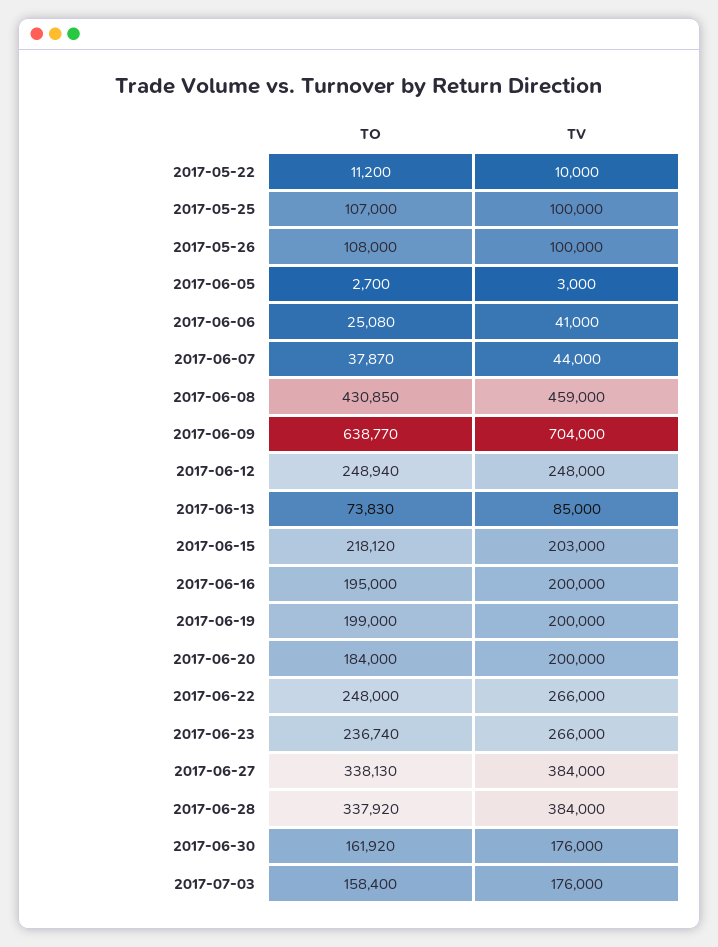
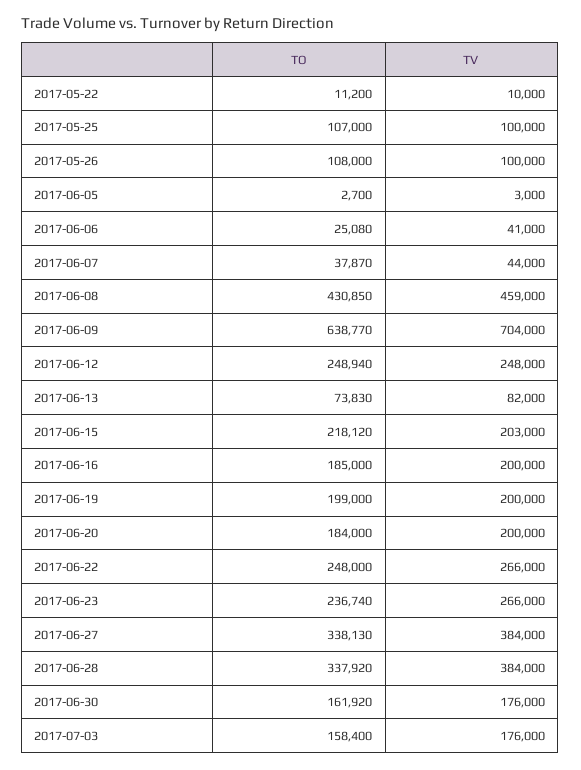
  {
    "TO": {
      "2017-05-22": 11200,
      "2017-05-25": 107000,
      "2017-05-26": 108000,
      "2017-06-05": 2700,
      "2017-06-06": 25080,
      "2017-06-07": 37870,
      "2017-06-08": 430850,
      "2017-06-09": 638770,
      "2017-06-12": 248940,
      "2017-06-13": 73830,
      "2017-06-15": 218120,
-     "2017-06-16": 195000,
+     "2017-06-16": 185000,
      "2017-06-19": 199000,
      "2017-06-20": 184000,
      "2017-06-22": 248000,
      "2017-06-23": 236740,
      "2017-06-27": 338130,
      "2017-06-28": 337920,
      "2017-06-30": 161920,
      "2017-07-03": 158400
    },
    "TV": {
      "2017-05-22": 10000,
      "2017-05-25": 100000,
      "2017-05-26": 100000,
      "2017-06-05": 3000,
      "2017-06-06": 41000,
      "2017-06-07": 44000,
      "2017-06-08": 459000,
      "2017-06-09": 704000,
      "2017-06-12": 248000,
-     "2017-06-13": 85000,
+     "2017-06-13": 82000,
      "2017-06-15": 203000,
      "2017-06-16": 200000,
      "2017-06-19": 200000,
      "2017-06-20": 200000,
      "2017-06-22": 266000,
      "2017-06-23": 266000,
      "2017-06-27": 384000,
      "2017-06-28": 384000,
      "2017-06-30": 176000,
      "2017-07-03": 176000
    }
  }

